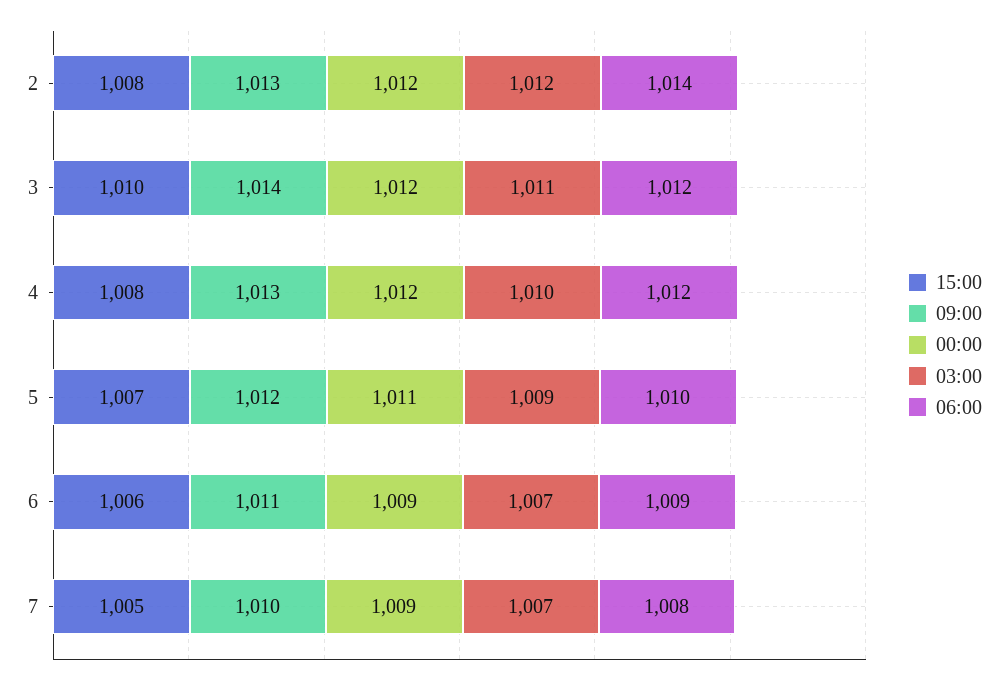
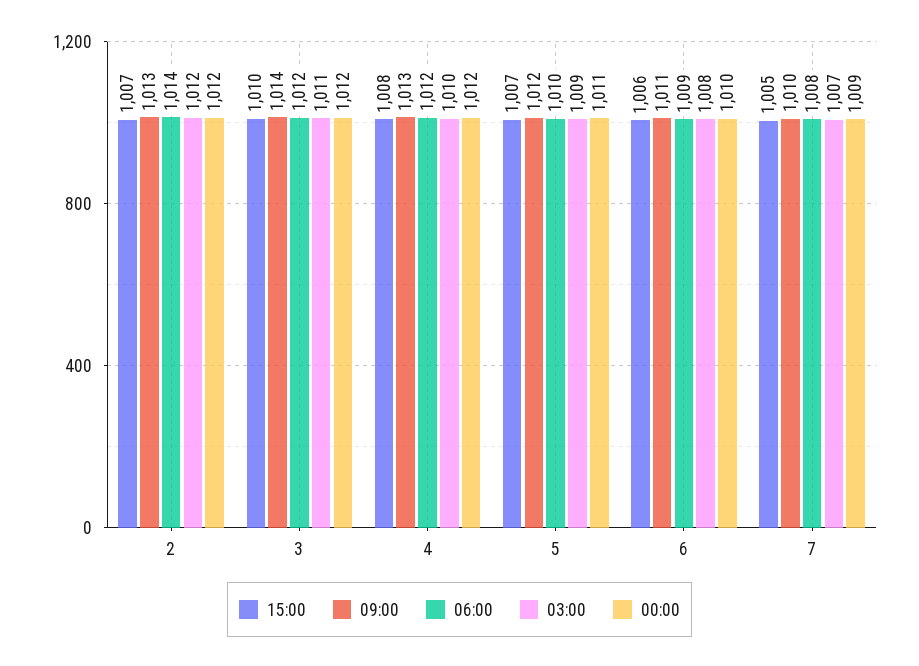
  {
    "15:00": {
-     "2": 1008,
+     "2": 1007,
      "3": 1010,
      "4": 1008,
      "5": 1007,
      "6": 1006,
      "7": 1005
    },
    "09:00": {
      "2": 1013,
      "3": 1014,
      "4": 1013,
      "5": 1012,
      "6": 1011,
      "7": 1010
    },
    "00:00": {
      "2": 1012,
      "3": 1012,
      "4": 1012,
      "5": 1011,
-     "6": 1009,
+     "6": 1010,
      "7": 1009
    },
    "03:00": {
      "2": 1012,
      "3": 1011,
      "4": 1010,
      "5": 1009,
-     "6": 1007,
+     "6": 1008,
      "7": 1007
    },
    "06:00": {
      "2": 1014,
      "3": 1012,
      "4": 1012,
      "5": 1010,
      "6": 1009,
      "7": 1008
    }
  }

